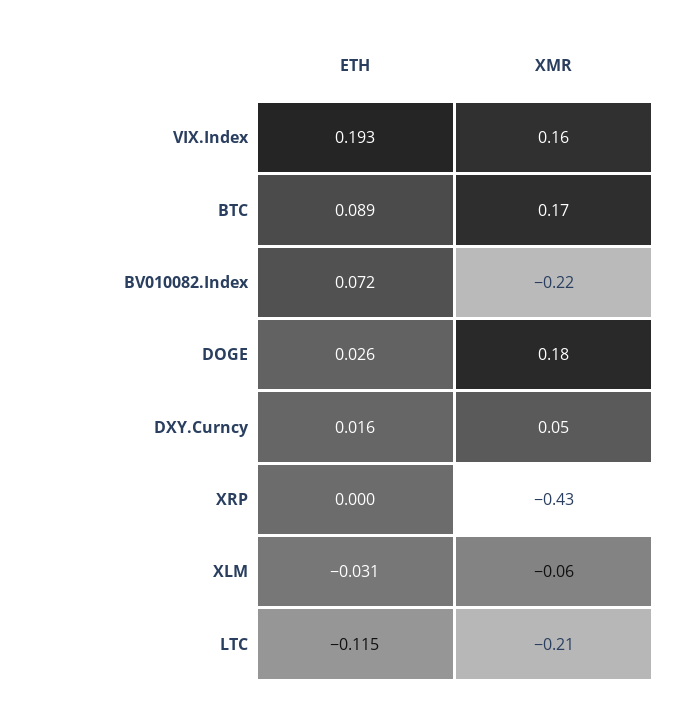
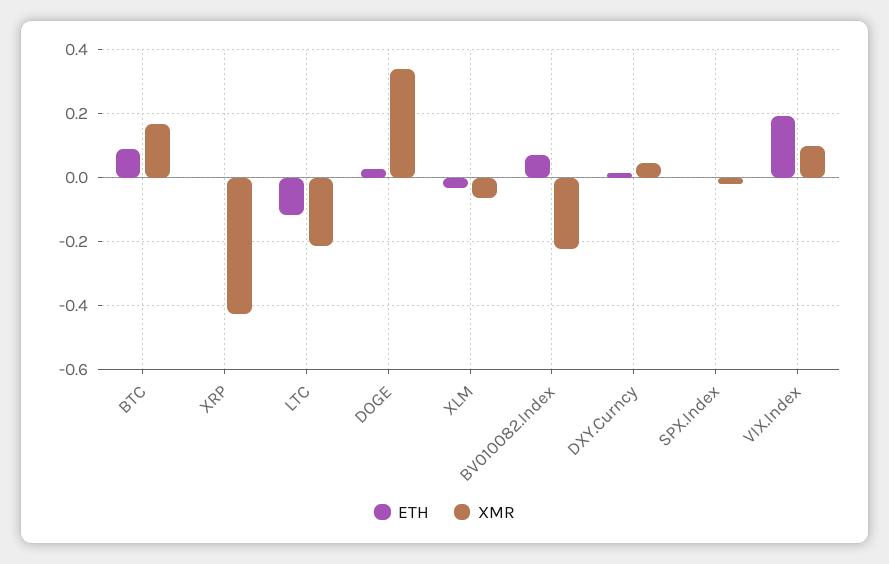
  {
    "ETH": {
      "VIX.Index": 0.193,
      "BTC": 0.089,
      "BV010082.Index": 0.072,
      "DOGE": 0.026,
      "DXY.Curncy": 0.016,
      "XRP": 0,
      "XLM": -0.031,
-     "LTC": -0.115
+     "LTC": -0.115,
+     "SPX.Index": 0
    },
    "XMR": {
-     "VIX.Index": 0.16,
+     "VIX.Index": 0.1,
      "BTC": 0.17,
      "BV010082.Index": -0.22,
-     "DOGE": 0.18,
+     "DOGE": 0.34,
      "DXY.Curncy": 0.05,
      "XRP": -0.43,
      "XLM": -0.06,
-     "LTC": -0.21
+     "LTC": -0.21,
+     "SPX.Index": -0.02
    }
  }

